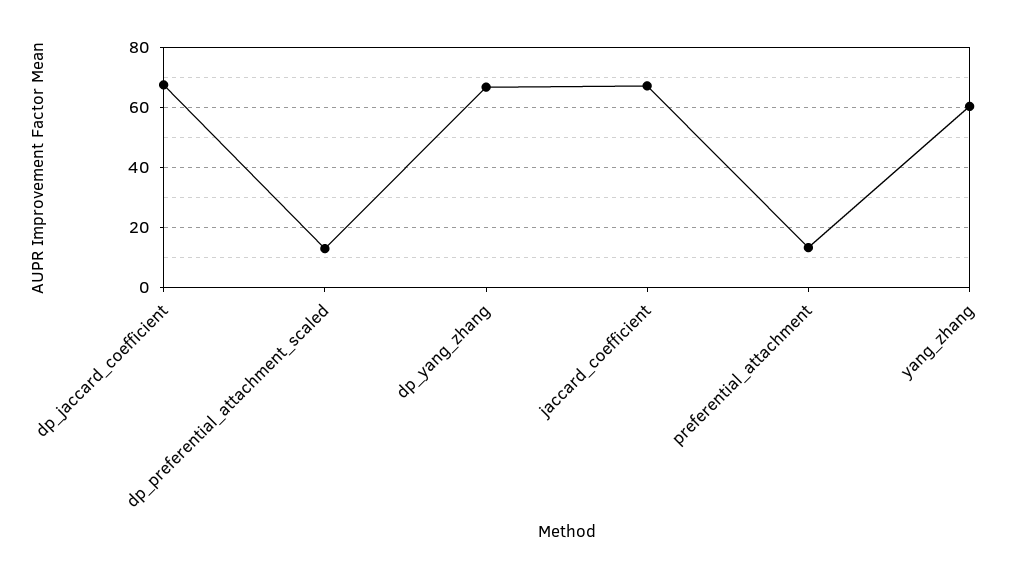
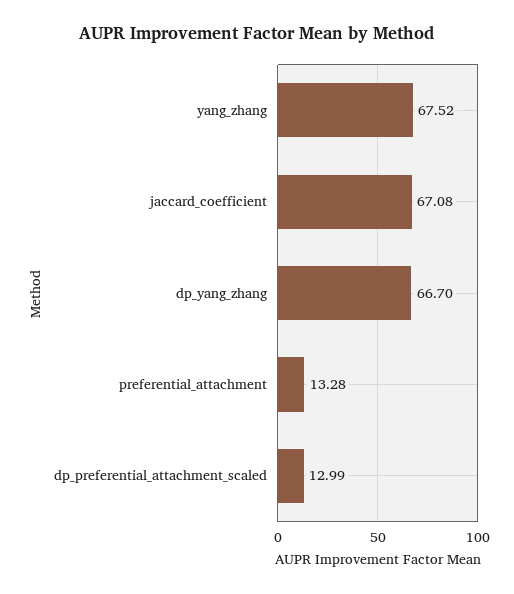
  {
-   "dp_jaccard_coefficient": 68,
    "dp_preferential_attachment_scaled": 12.99,
    "dp_yang_zhang": 66.7,
    "jaccard_coefficient": 67.08,
    "preferential_attachment": 13.28,
-   "yang_zhang": 60
+   "yang_zhang": 67.52
  }

